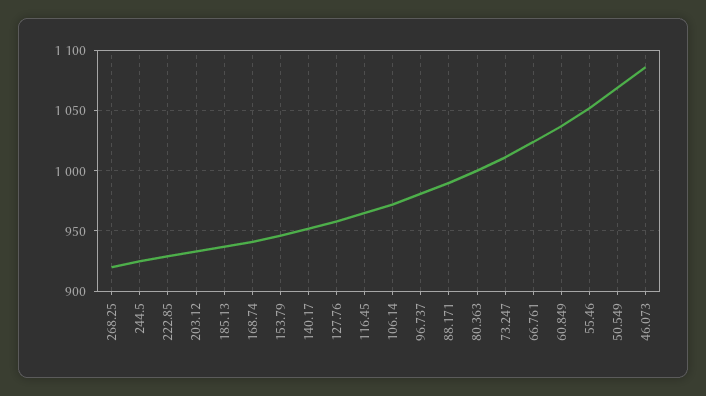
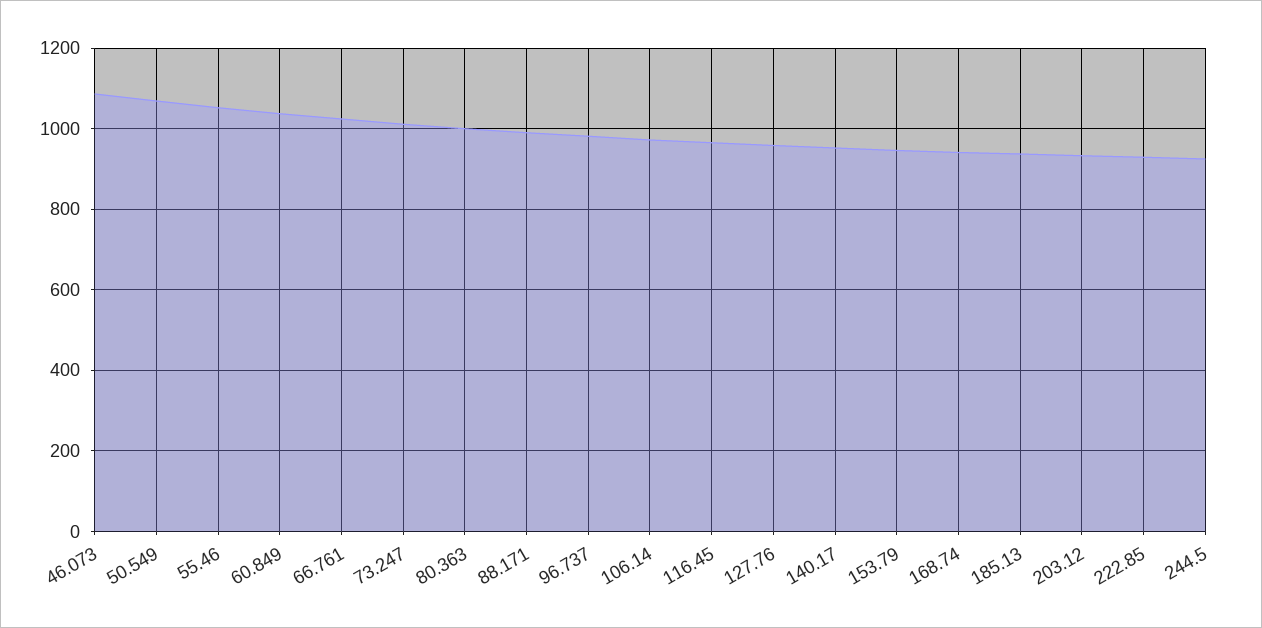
  {
-   "268.25": 920,
    "244.5": 925,
    "222.85": 930,
    "203.12": 935,
    "185.13": 935,
    "168.74": 940,
    "153.79": 945,
    "140.17": 950,
    "127.76": 960,
    "116.45": 965,
    "106.14": 970,
    "96.737": 980,
    "88.171": 990,
    "80.363": 1000,
    "73.247": 1010,
    "66.761": 1025,
    "60.849": 1035,
    "55.46": 1050,
    "50.549": 1070,
    "46.073": 1085
  }

